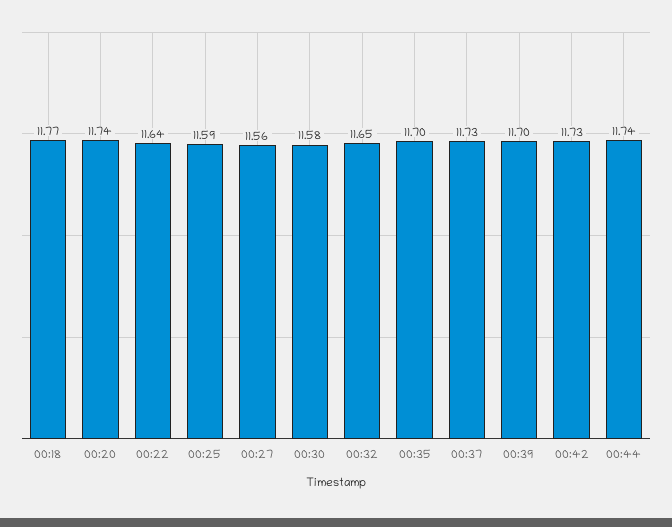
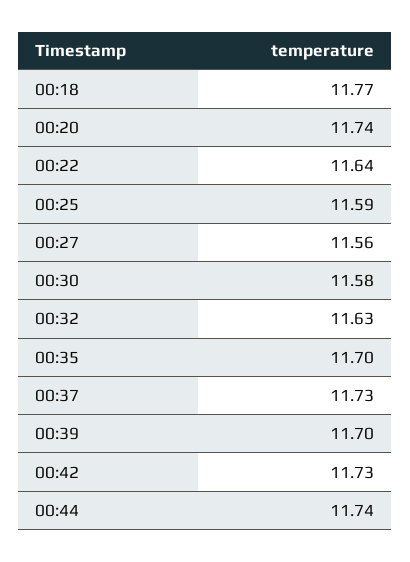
  {
    "00:18": 11.77,
    "00:20": 11.74,
    "00:22": 11.64,
    "00:25": 11.59,
    "00:27": 11.56,
    "00:30": 11.58,
-   "00:32": 11.65,
+   "00:32": 11.63,
    "00:35": 11.7,
    "00:37": 11.73,
    "00:39": 11.7,
    "00:42": 11.73,
    "00:44": 11.74
  }

